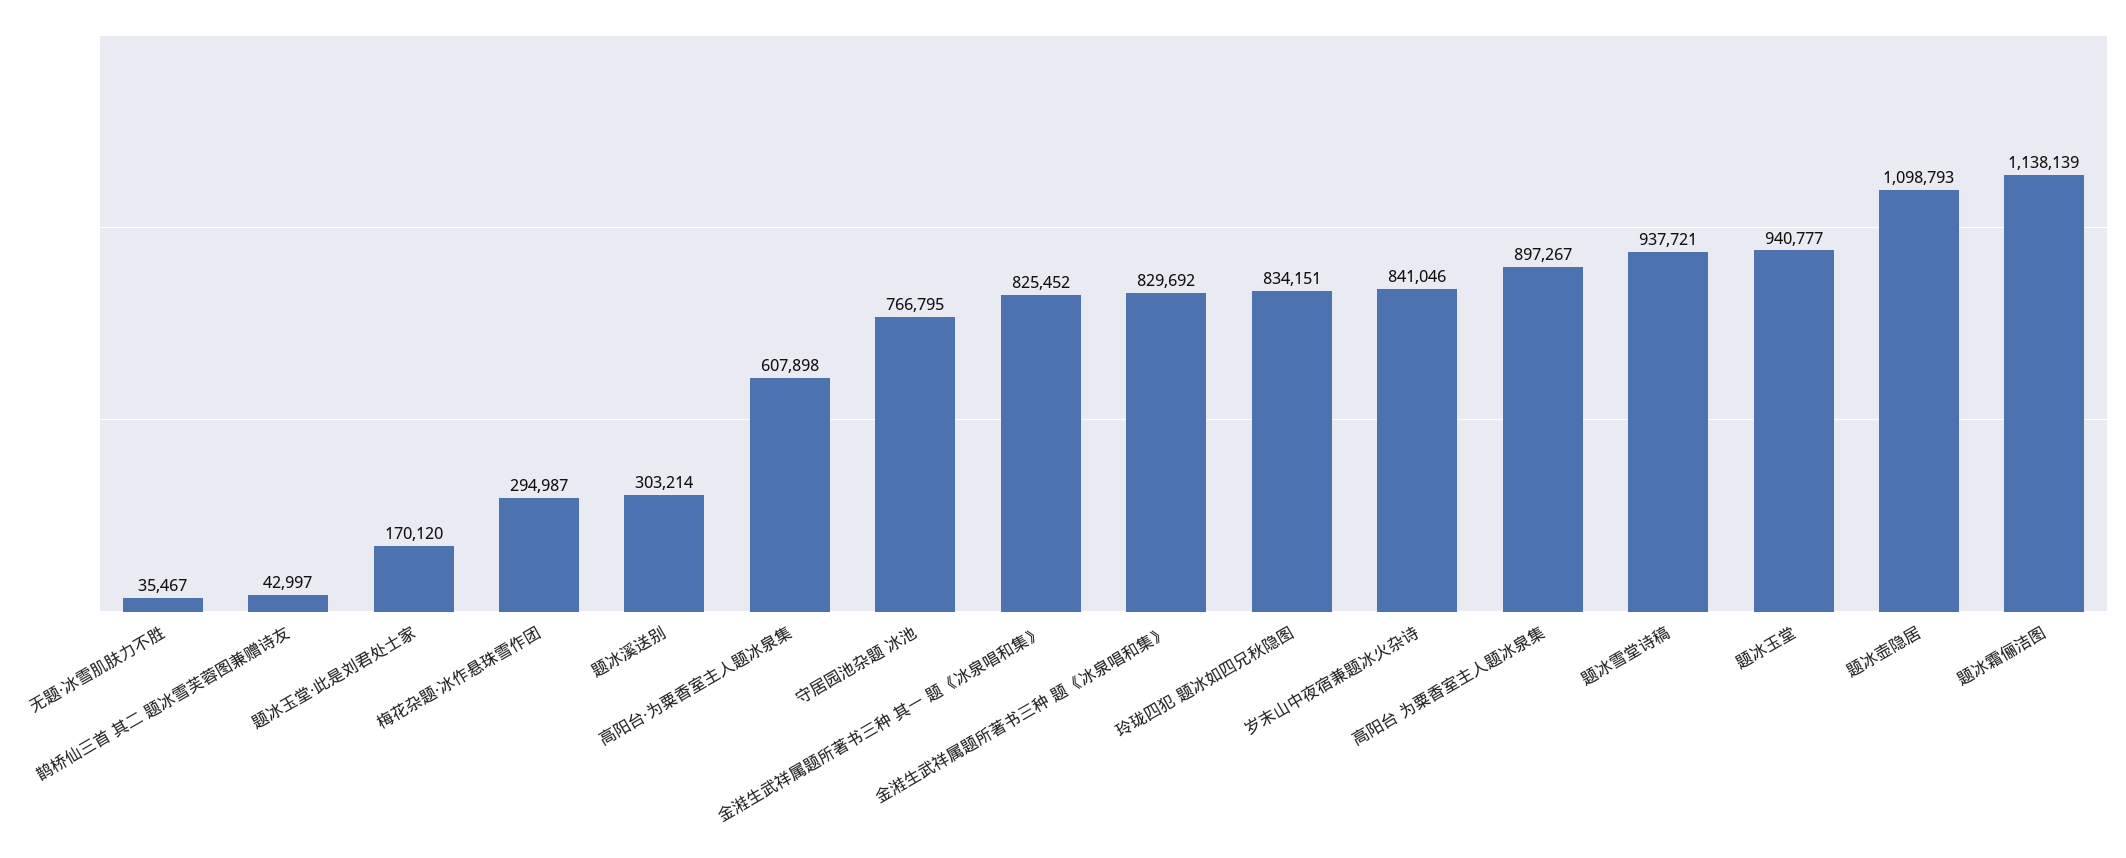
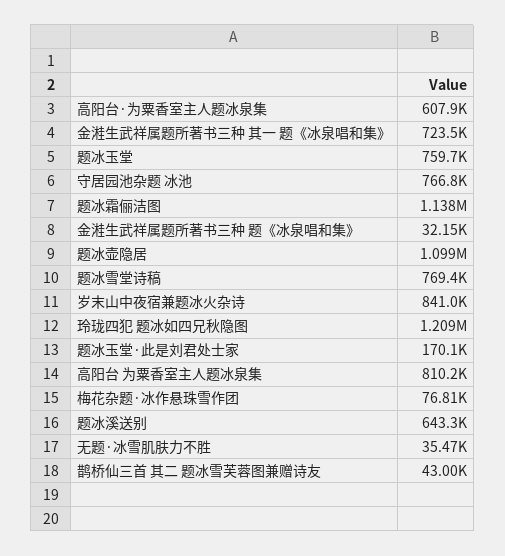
  {
    "无题·冰雪肌肤力不胜": 35467,
    "鹊桥仙三首 其二 题冰雪芙蓉图兼赠诗友": 42997,
    "题冰玉堂·此是刘君处士家": 170120,
-   "梅花杂题·冰作悬珠雪作团": 294987,
+   "梅花杂题·冰作悬珠雪作团": 76810,
-   "题冰溪送别": 303214,
+   "题冰溪送别": 643300,
    "高阳台·为粟香室主人题冰泉集": 607898,
    "守居园池杂题 冰池": 766795,
-   "金溎生武祥属题所著书三种 其一 题《冰泉唱和集》": 825452,
+   "金溎生武祥属题所著书三种 其一 题《冰泉唱和集》": 723500,
-   "金溎生武祥属题所著书三种 题《冰泉唱和集》": 829692,
+   "金溎生武祥属题所著书三种 题《冰泉唱和集》": 32150,
-   "玲珑四犯 题冰如四兄秋隐图": 834151,
+   "玲珑四犯 题冰如四兄秋隐图": 1209000,
    "岁末山中夜宿兼题冰火杂诗": 841046,
-   "高阳台 为粟香室主人题冰泉集": 897267,
+   "高阳台 为粟香室主人题冰泉集": 810200,
-   "题冰雪堂诗稿": 937721,
+   "题冰雪堂诗稿": 769400,
-   "题冰玉堂": 940777,
+   "题冰玉堂": 759700,
    "题冰壶隐居": 1098793,
    "题冰霜俪洁图": 1138139
  }

